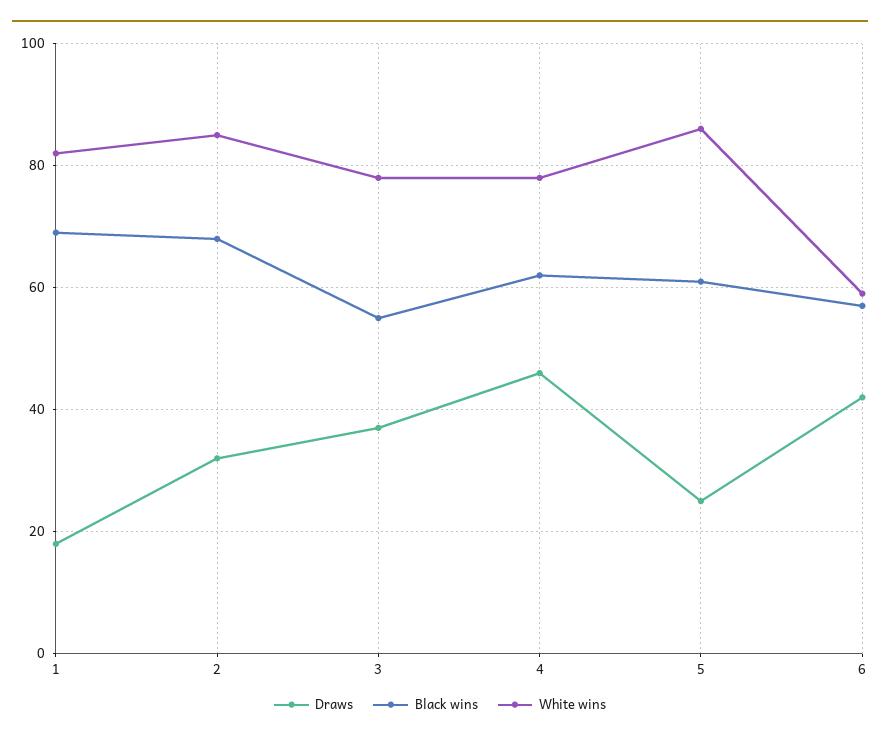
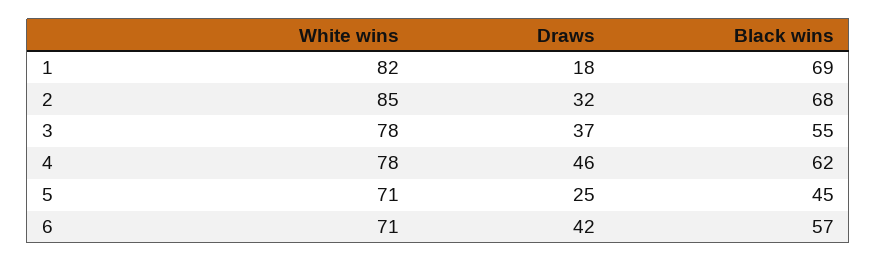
  {
    "Draws": {
      "1": 18,
      "2": 32,
      "3": 37,
      "4": 46,
      "5": 25,
      "6": 42
    },
    "Black wins": {
      "1": 69,
      "2": 68,
      "3": 55,
      "4": 62,
-     "5": 60,
+     "5": 45,
      "6": 57
    },
    "White wins": {
      "1": 82,
      "2": 85,
      "3": 78,
      "4": 78,
-     "5": 85,
+     "5": 71,
-     "6": 60
+     "6": 71
    }
  }

